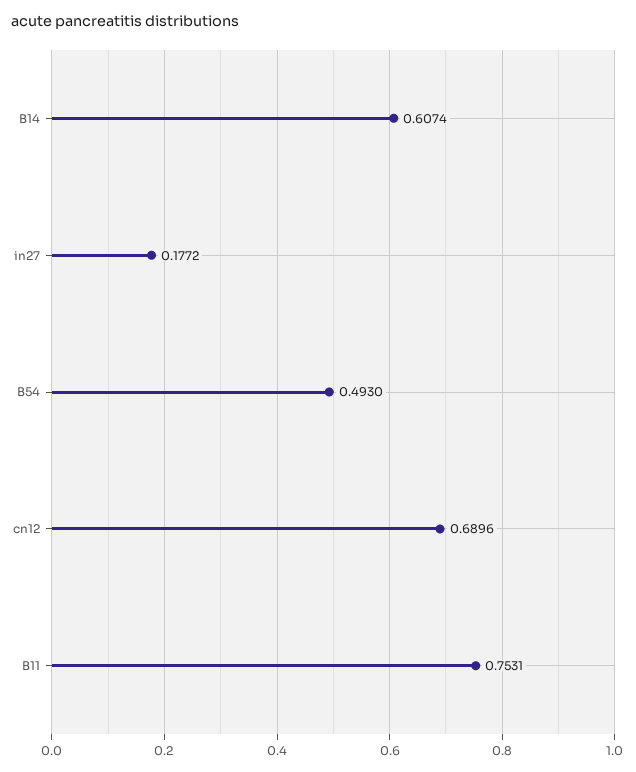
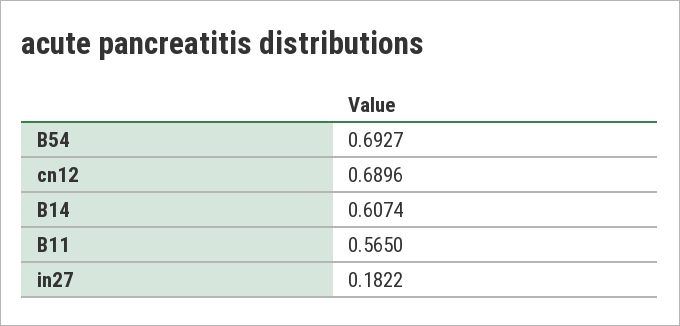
  {
    "B14": 0.6074,
-   "in27": 0.1772,
+   "in27": 0.1822,
-   "B54": 0.493,
+   "B54": 0.6927,
    "cn12": 0.6896,
-   "B11": 0.7531
+   "B11": 0.565
  }

